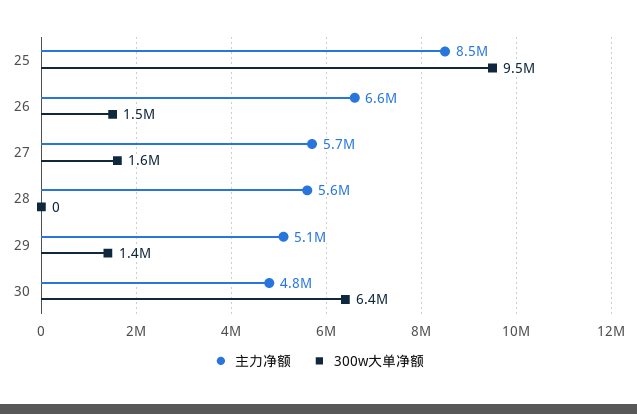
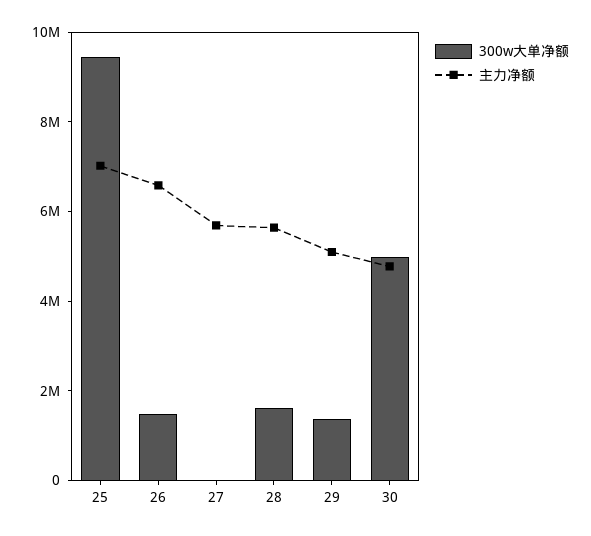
  {
    "主力净额": {
-     "25": 8500000,
+     "25": 7000000,
      "26": 6600000,
      "27": 5700000,
      "28": 5600000,
      "29": 5100000,
      "30": 4800000
    },
    "300w大单净额": {
      "25": 9500000,
      "26": 1500000,
-     "27": 1600000,
+     "27": 0,
-     "28": 0,
+     "28": 1500000,
      "29": 1400000,
-     "30": 6400000
+     "30": 5000000
    }
  }

